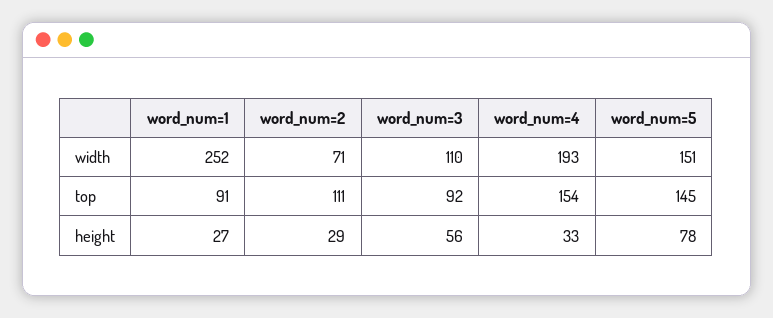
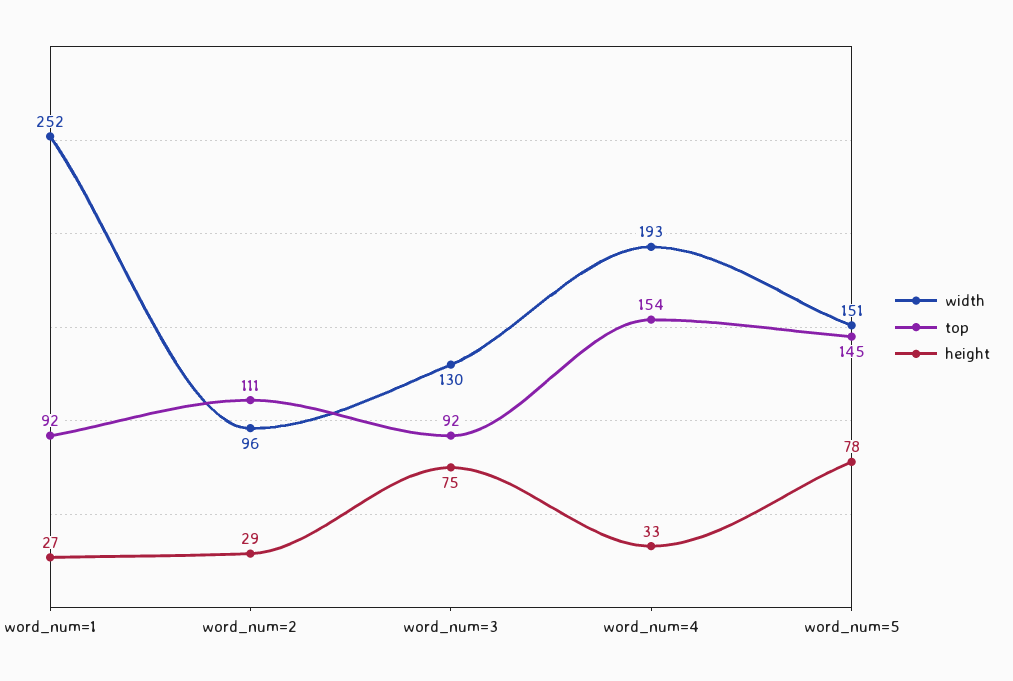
  {
    "width": {
      "word_num=1": 252,
-     "word_num=2": 71,
+     "word_num=2": 96,
-     "word_num=3": 110,
+     "word_num=3": 130,
      "word_num=4": 193,
      "word_num=5": 151
    },
    "top": {
-     "word_num=1": 91,
+     "word_num=1": 92,
      "word_num=2": 111,
      "word_num=3": 92,
      "word_num=4": 154,
      "word_num=5": 145
    },
    "height": {
      "word_num=1": 27,
      "word_num=2": 29,
-     "word_num=3": 56,
+     "word_num=3": 75,
      "word_num=4": 33,
      "word_num=5": 78
    }
  }

